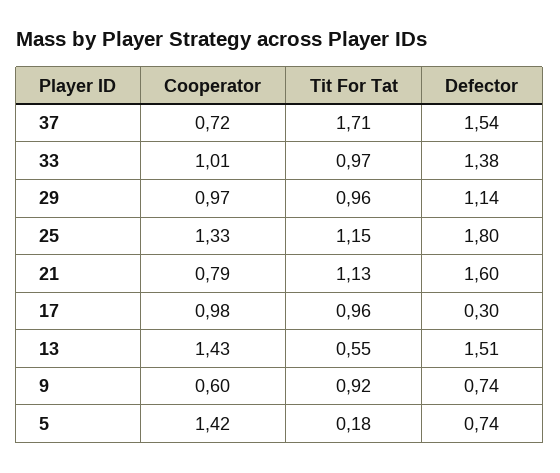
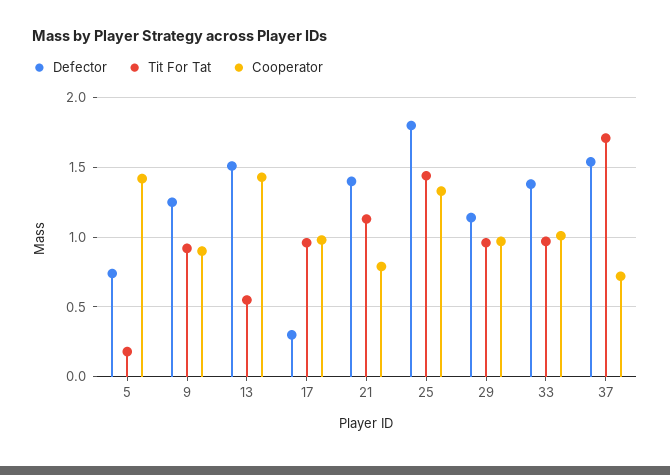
  {
    "Cooperator": {
      "37": 0.72,
      "33": 1.01,
      "29": 0.97,
      "25": 1.33,
      "21": 0.79,
      "17": 0.98,
      "13": 1.43,
-     "9": 0.6,
+     "9": 0.9,
      "5": 1.42
    },
    "Tit For Tat": {
      "37": 1.71,
      "33": 0.97,
      "29": 0.96,
-     "25": 1.15,
+     "25": 1.45,
      "21": 1.13,
      "17": 0.96,
      "13": 0.55,
      "9": 0.92,
      "5": 0.18
    },
    "Defector": {
      "37": 1.54,
      "33": 1.38,
      "29": 1.14,
      "25": 1.8,
-     "21": 1.6,
+     "21": 1.4,
      "17": 0.3,
      "13": 1.51,
-     "9": 0.74,
+     "9": 1.25,
      "5": 0.74
    }
  }

